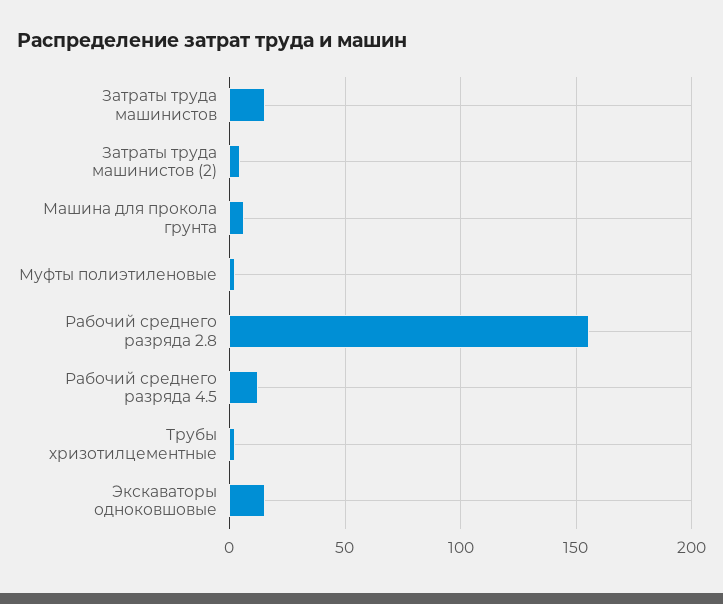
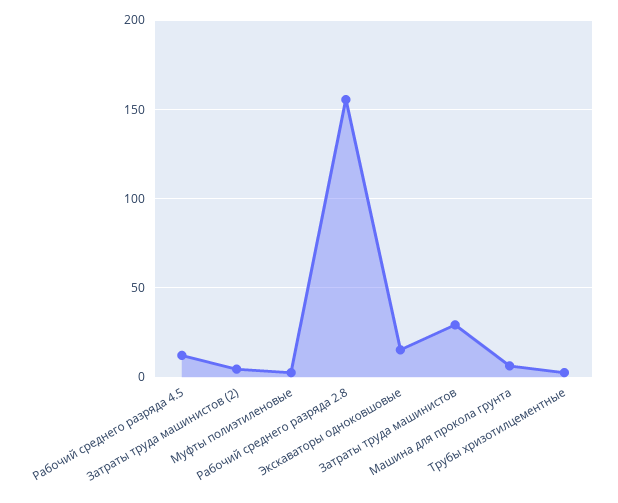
  {
-   "Затраты труда машинистов": 15,
+   "Затраты труда машинистов": 30,
    "Затраты труда машинистов (2)": 5,
    "Машина для прокола грунта": 5,
    "Муфты полиэтиленовые": 0,
    "Рабочий среднего разряда 2.8": 155,
    "Рабочий среднего разряда 4.5": 10,
    "Трубы хризотилцементные": 0,
    "Экскаваторы одноковшовые": 15
  }

